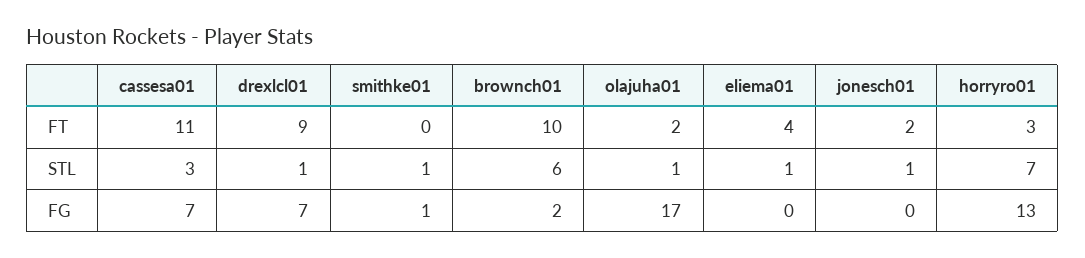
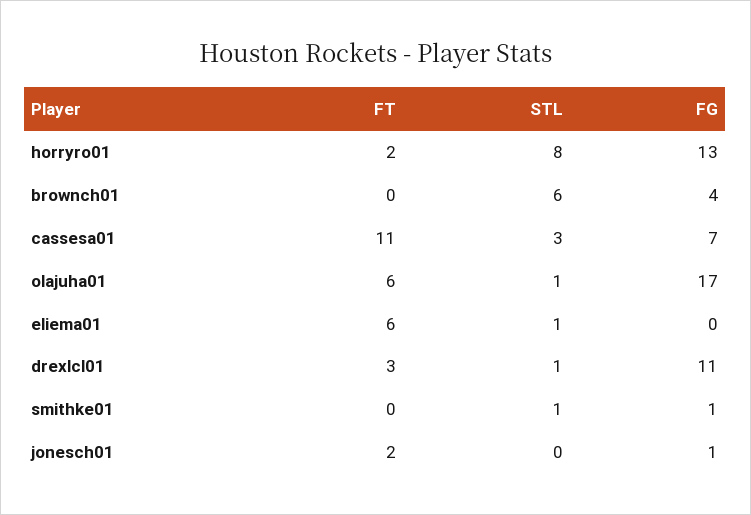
  {
    "cassesa01": {
      "FT": 11,
      "STL": 3,
      "FG": 7
    },
    "drexlcl01": {
-     "FT": 9,
+     "FT": 3,
      "STL": 1,
-     "FG": 7
+     "FG": 11
    },
    "smithke01": {
      "FT": 0,
      "STL": 1,
      "FG": 1
    },
    "brownch01": {
-     "FT": 10,
+     "FT": 0,
      "STL": 6,
-     "FG": 2
+     "FG": 4
    },
    "olajuha01": {
-     "FT": 2,
+     "FT": 6,
      "STL": 1,
      "FG": 17
    },
    "eliema01": {
-     "FT": 4,
+     "FT": 6,
      "STL": 1,
      "FG": 0
    },
    "jonesch01": {
      "FT": 2,
-     "STL": 1,
+     "STL": 0,
-     "FG": 0
+     "FG": 1
    },
    "horryro01": {
-     "FT": 3,
+     "FT": 2,
-     "STL": 7,
+     "STL": 8,
      "FG": 13
    }
  }

